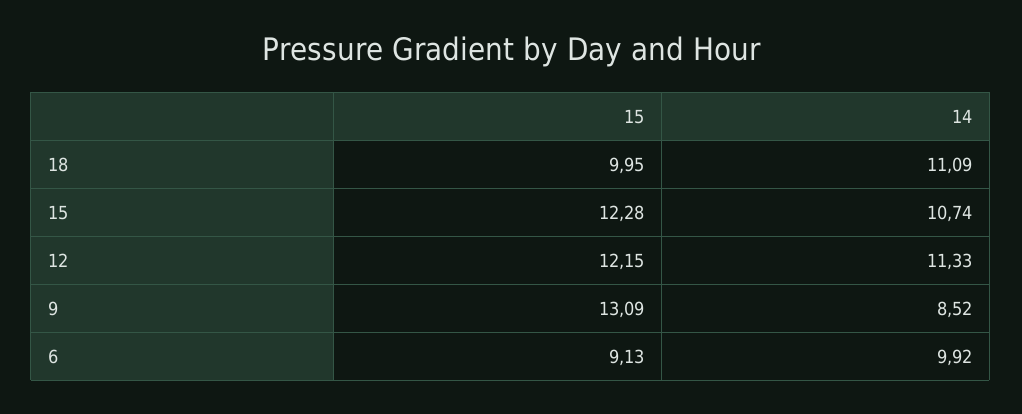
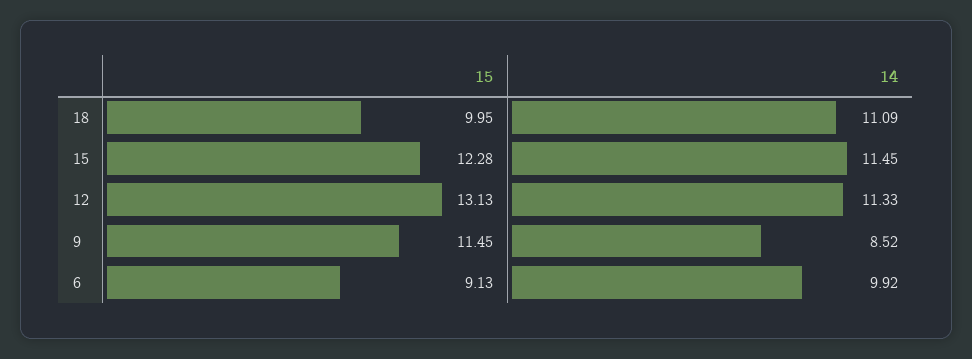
  {
    "15": {
      "18": 9.95,
      "15": 12.28,
-     "12": 12.15,
+     "12": 13.13,
-     "9": 13.09,
+     "9": 11.45,
      "6": 9.13
    },
    "14": {
      "18": 11.09,
-     "15": 10.74,
+     "15": 11.45,
      "12": 11.33,
      "9": 8.52,
      "6": 9.92
    }
  }

